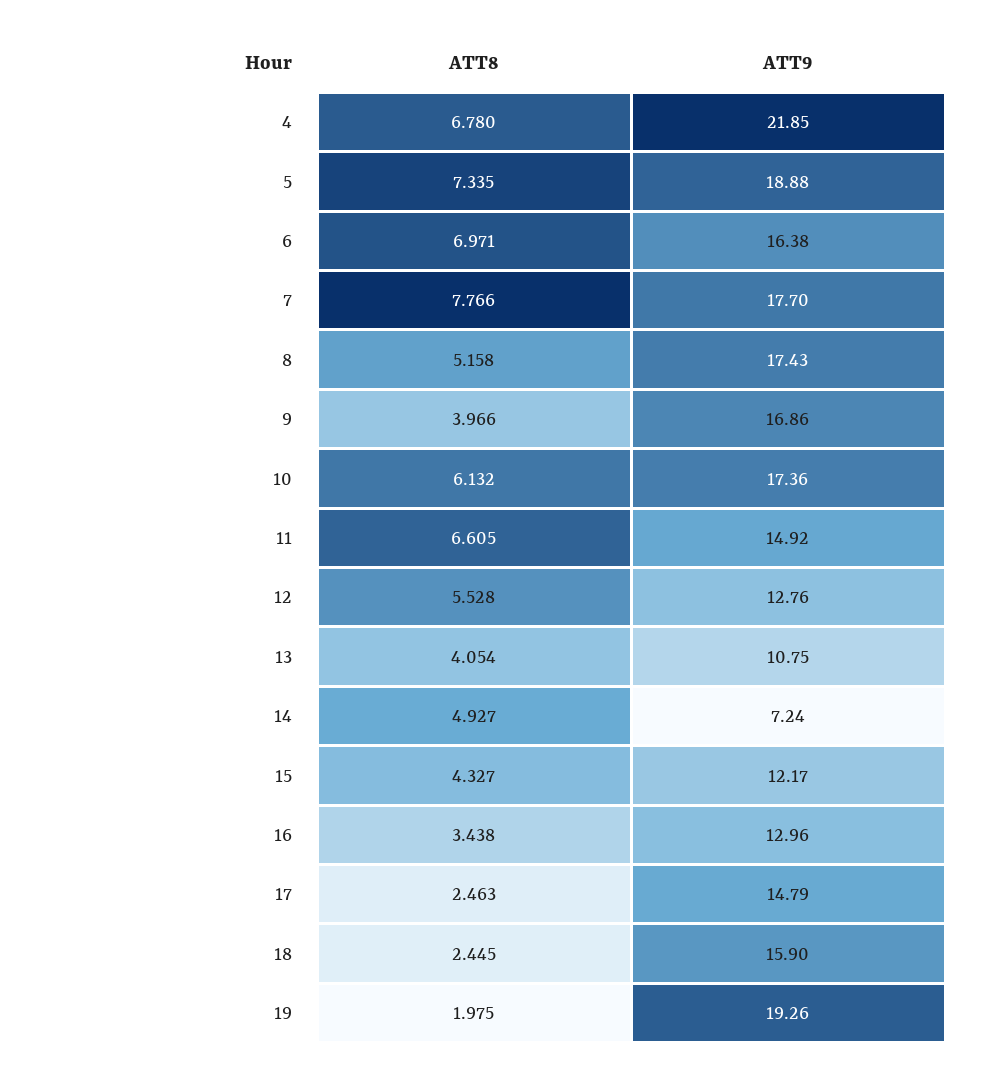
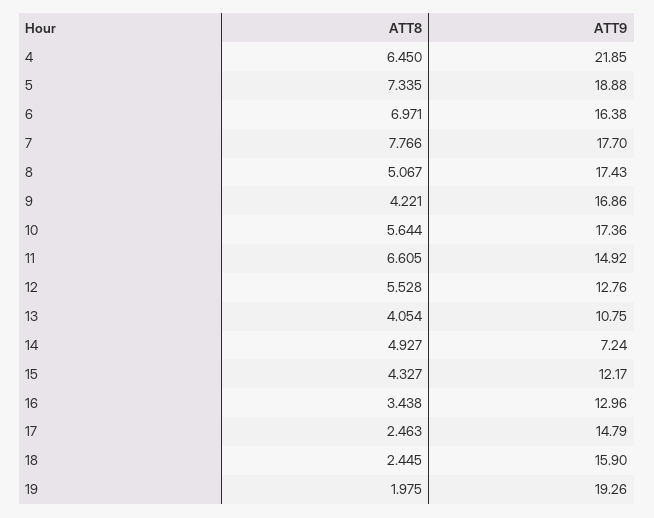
  {
    "ATT8": {
-     "4": 6.78,
+     "4": 6.45,
      "5": 7.335,
      "6": 6.971,
      "7": 7.766,
-     "8": 5.158,
+     "8": 5.067,
-     "9": 3.966,
+     "9": 4.221,
-     "10": 6.132,
+     "10": 5.644,
      "11": 6.605,
      "12": 5.528,
      "13": 4.054,
      "14": 4.927,
      "15": 4.327,
      "16": 3.438,
      "17": 2.463,
      "18": 2.445,
      "19": 1.975
    },
    "ATT9": {
      "4": 21.85,
      "5": 18.88,
      "6": 16.38,
      "7": 17.7,
      "8": 17.43,
      "9": 16.86,
      "10": 17.36,
      "11": 14.92,
      "12": 12.76,
      "13": 10.75,
      "14": 7.24,
      "15": 12.17,
      "16": 12.96,
      "17": 14.79,
      "18": 15.9,
      "19": 19.26
    }
  }

